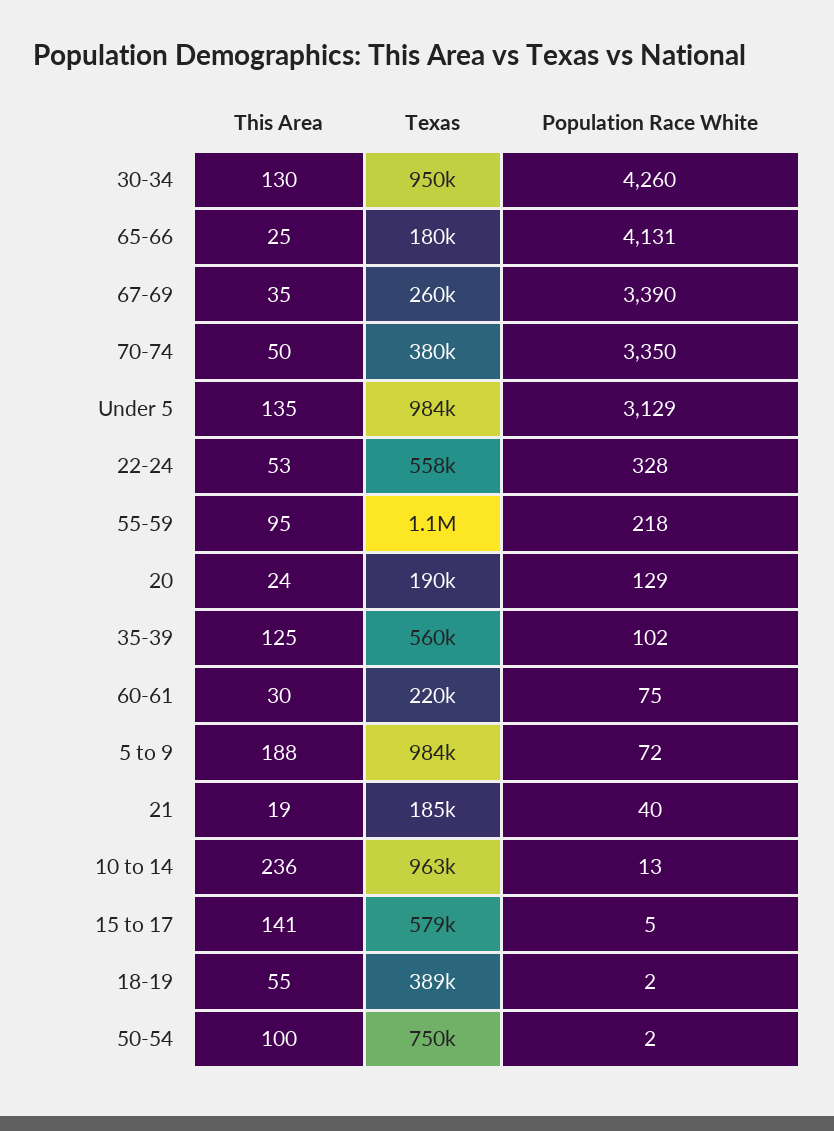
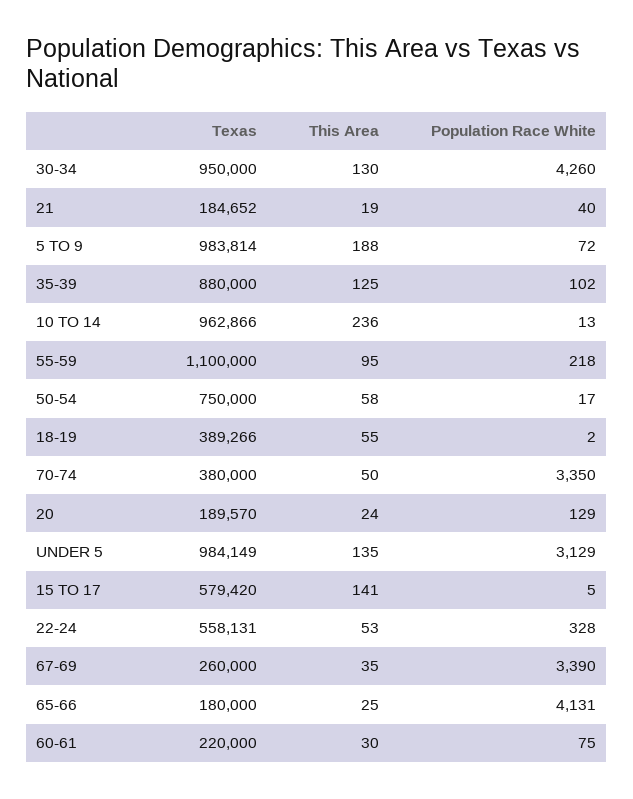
  {
    "This Area": {
      "30-34": 130,
      "65-66": 25,
      "67-69": 35,
      "70-74": 50,
      "Under 5": 135,
      "22-24": 53,
      "55-59": 95,
      "20": 24,
      "35-39": 125,
      "60-61": 30,
      "5 to 9": 188,
      "21": 19,
      "10 to 14": 236,
      "15 to 17": 141,
      "18-19": 55,
-     "50-54": 100
+     "50-54": 58
    },
    "Texas": {
      "30-34": 950000,
      "65-66": 180000,
      "67-69": 260000,
      "70-74": 380000,
      "Under 5": 984149,
      "22-24": 558131,
      "55-59": 1100000,
      "20": 189570,
-     "35-39": 560000,
+     "35-39": 880000,
      "60-61": 220000,
      "5 to 9": 983814,
      "21": 184652,
      "10 to 14": 962866,
      "15 to 17": 579420,
      "18-19": 389266,
      "50-54": 750000
    },
    "Population Race White": {
      "30-34": 4260,
      "65-66": 4131,
      "67-69": 3390,
      "70-74": 3350,
      "Under 5": 3129,
      "22-24": 328,
      "55-59": 218,
      "20": 129,
      "35-39": 102,
      "60-61": 75,
      "5 to 9": 72,
      "21": 40,
      "10 to 14": 13,
      "15 to 17": 5,
      "18-19": 2,
-     "50-54": 2
+     "50-54": 17
    }
  }

